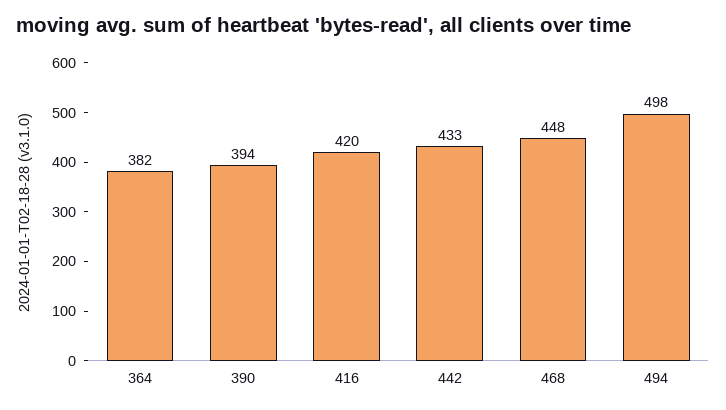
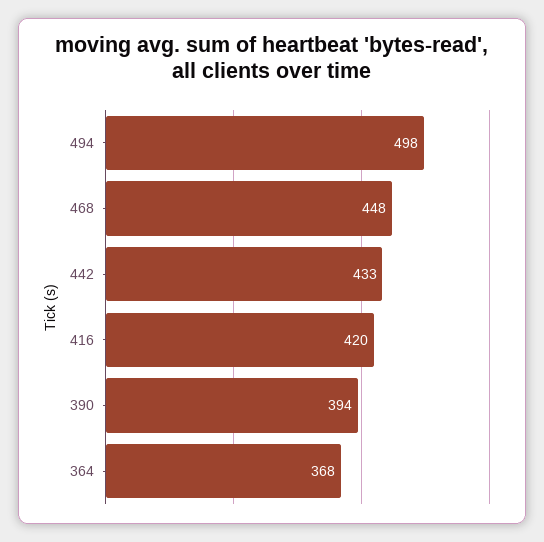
  {
-   "364": 382,
+   "364": 368,
    "390": 394,
    "416": 420,
    "442": 433,
    "468": 448,
    "494": 498
  }

